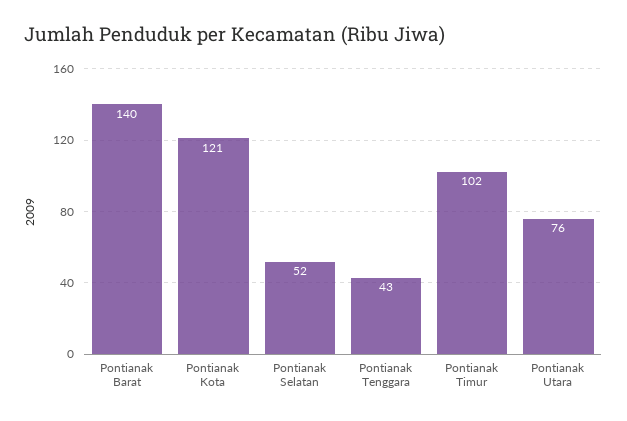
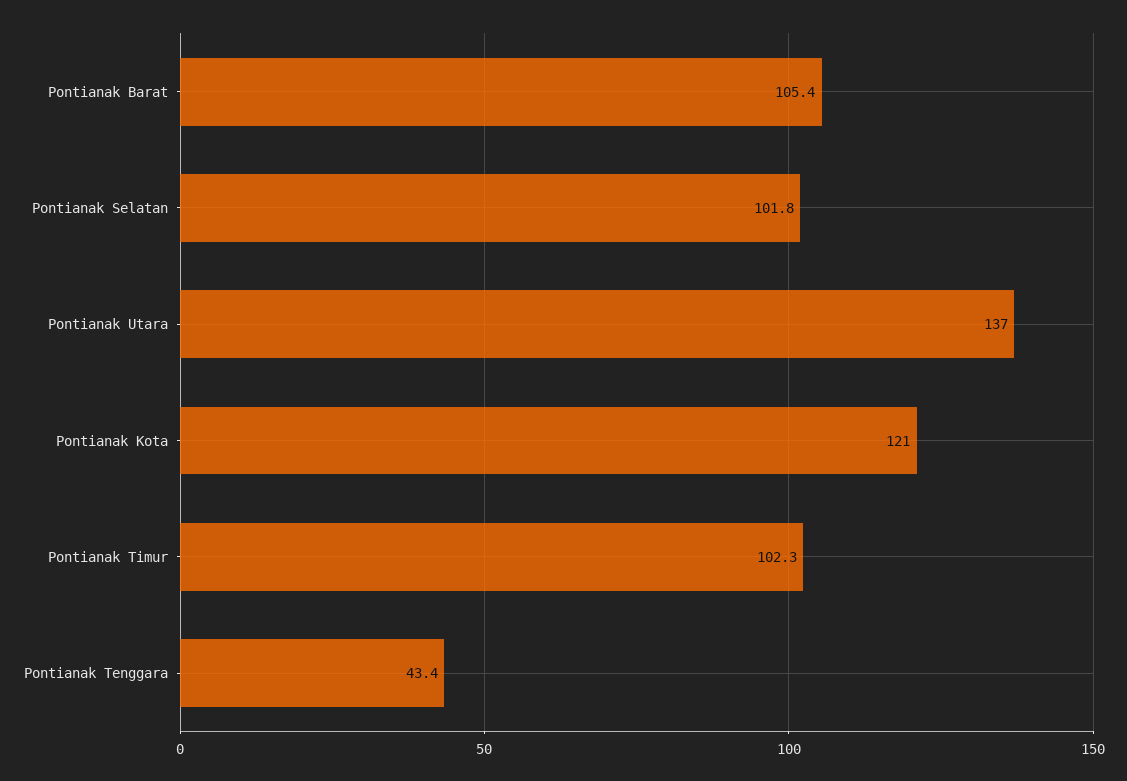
  {
-   "Pontianak Barat": 140,
+   "Pontianak Barat": 105.4,
    "Pontianak Kota": 121,
-   "Pontianak Selatan": 52,
+   "Pontianak Selatan": 101.8,
    "Pontianak Tenggara": 43.4,
    "Pontianak Timur": 102.3,
-   "Pontianak Utara": 76
+   "Pontianak Utara": 137
  }

